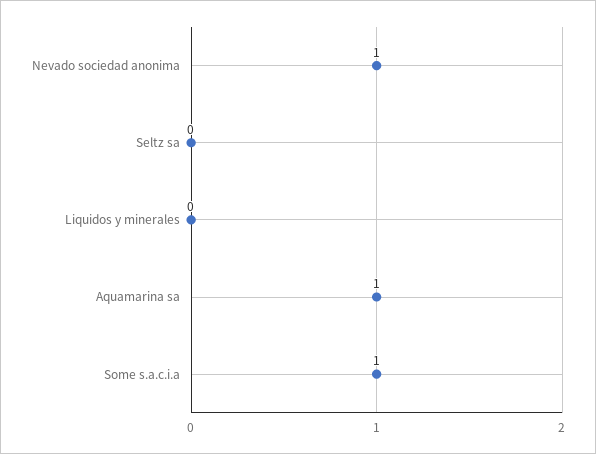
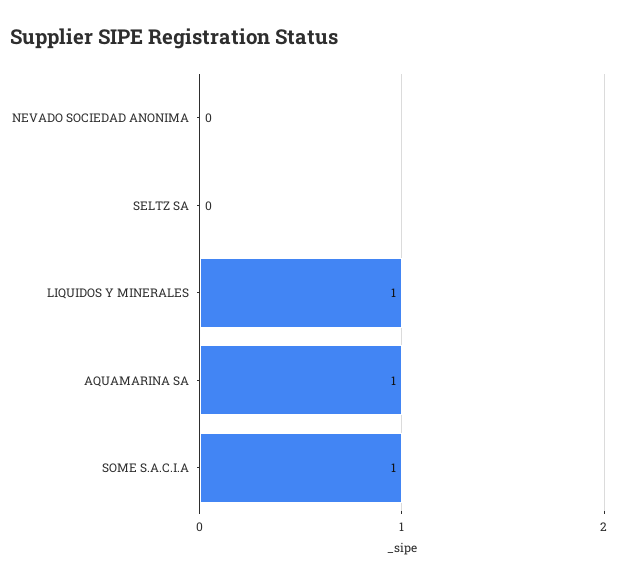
  {
-   "Nevado sociedad anonima": 1,
+   "Nevado sociedad anonima": 0,
    "Seltz sa": 0,
-   "Liquidos y minerales": 0,
+   "Liquidos y minerales": 1,
    "Aquamarina sa": 1,
    "Some s.a.c.i.a": 1
  }

